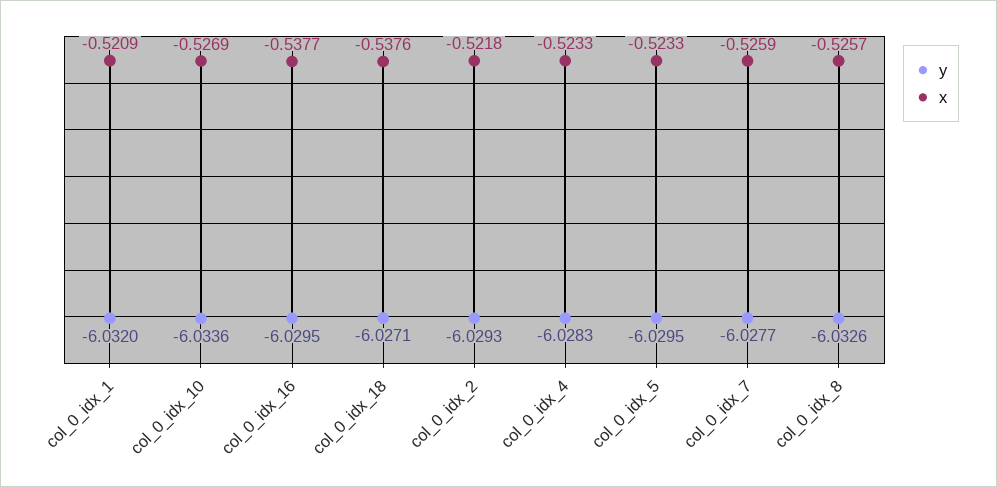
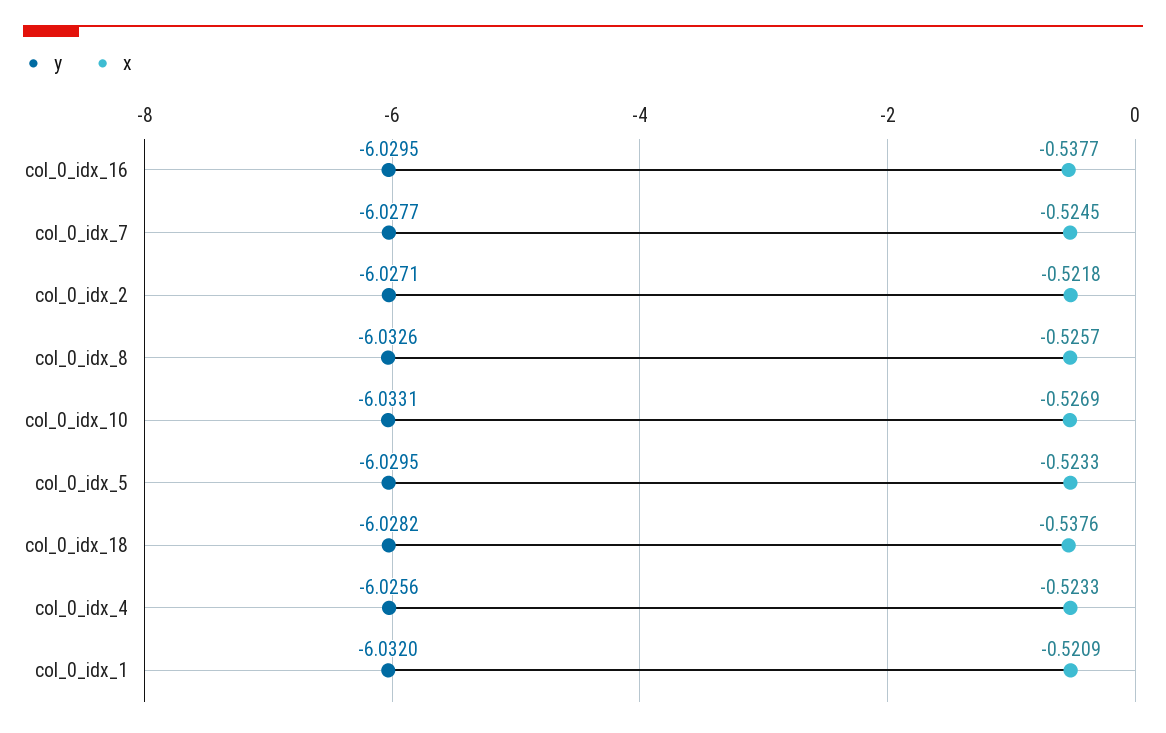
  {
    "y": {
      "col_0_idx_1": -6.032,
-     "col_0_idx_10": -6.0336,
+     "col_0_idx_10": -6.0331,
      "col_0_idx_16": -6.0295,
-     "col_0_idx_18": -6.0271,
+     "col_0_idx_18": -6.0282,
-     "col_0_idx_2": -6.0293,
+     "col_0_idx_2": -6.0271,
-     "col_0_idx_4": -6.0283,
+     "col_0_idx_4": -6.0256,
      "col_0_idx_5": -6.0295,
      "col_0_idx_7": -6.0277,
      "col_0_idx_8": -6.0326
    },
    "x": {
      "col_0_idx_1": -0.5209,
      "col_0_idx_10": -0.5269,
      "col_0_idx_16": -0.5377,
      "col_0_idx_18": -0.5376,
      "col_0_idx_2": -0.5218,
      "col_0_idx_4": -0.5233,
      "col_0_idx_5": -0.5233,
-     "col_0_idx_7": -0.5259,
+     "col_0_idx_7": -0.5245,
      "col_0_idx_8": -0.5257
    }
  }

